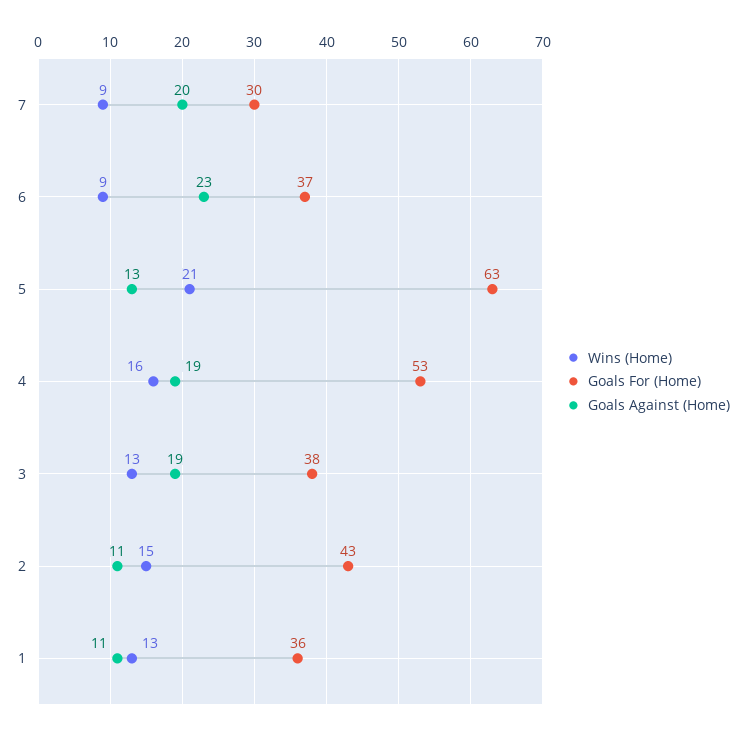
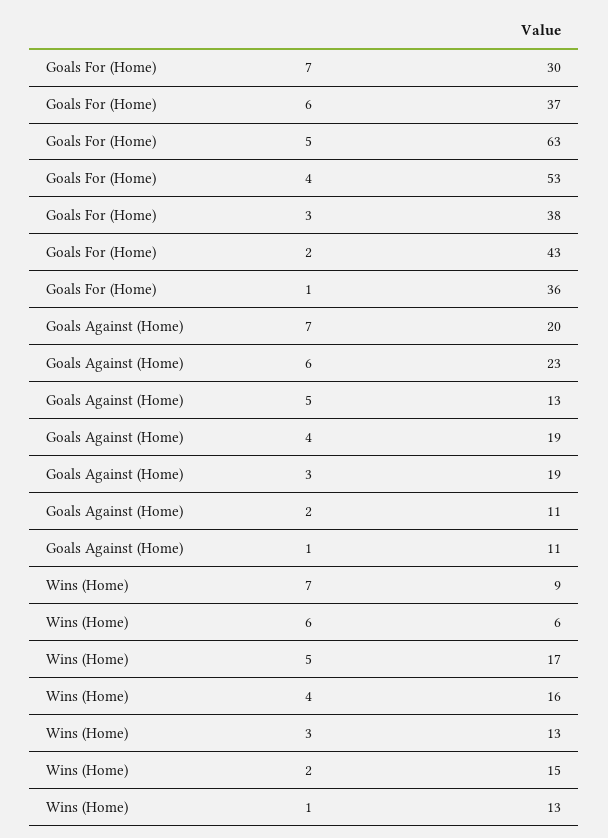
  {
    "Wins (Home)": {
      "7": 9,
-     "6": 9,
+     "6": 6,
-     "5": 21,
+     "5": 17,
      "4": 16,
      "3": 13,
      "2": 15,
      "1": 13
    },
    "Goals For (Home)": {
      "7": 30,
      "6": 37,
      "5": 63,
      "4": 53,
      "3": 38,
      "2": 43,
      "1": 36
    },
    "Goals Against (Home)": {
      "7": 20,
      "6": 23,
      "5": 13,
      "4": 19,
      "3": 19,
      "2": 11,
      "1": 11
    }
  }

